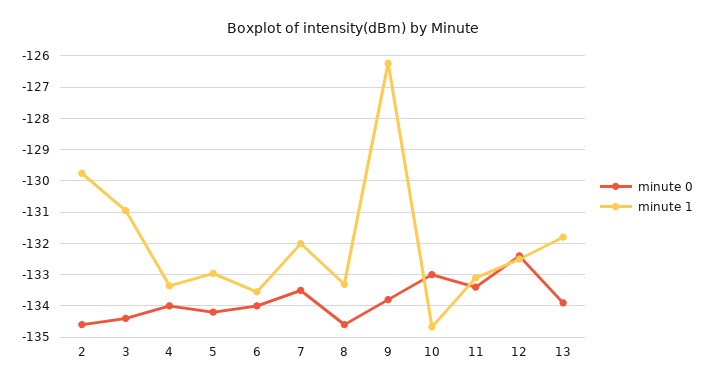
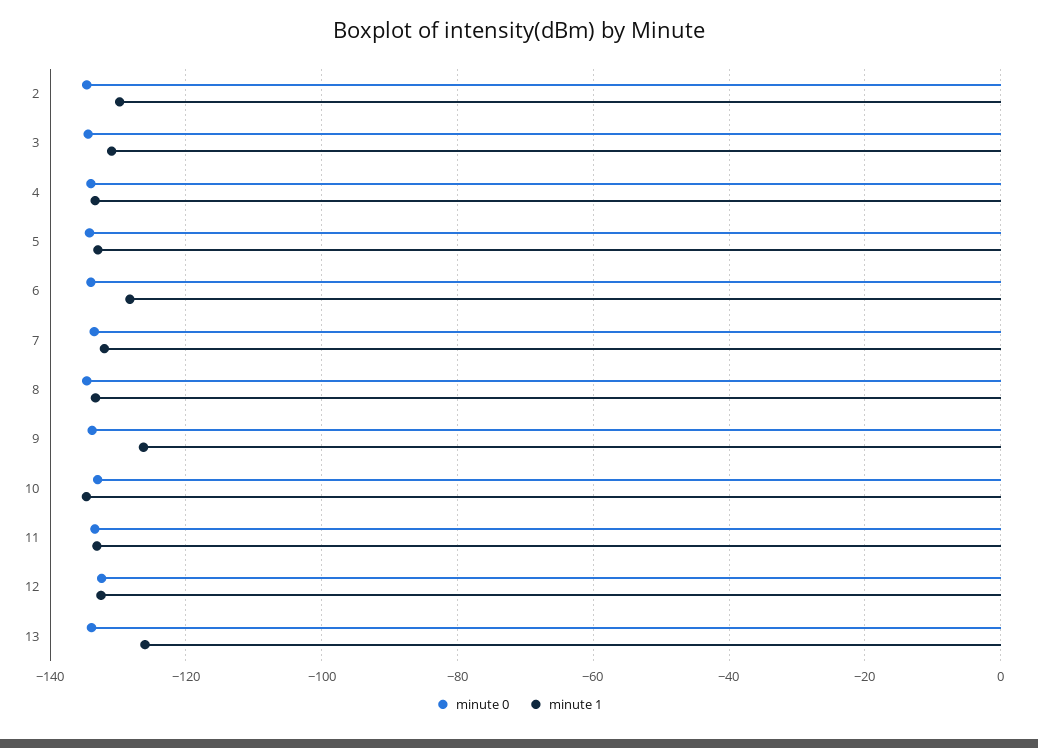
  {
    "minute 0": {
      "2": -134.6,
      "3": -134.4,
      "4": -134,
      "5": -134.2,
      "6": -134,
      "7": -133.6,
      "8": -134.6,
      "9": -133.8,
      "10": -133,
      "11": -133.4,
      "12": -132.4,
      "13": -134
    },
    "minute 1": {
      "2": -129.8,
      "3": -131,
      "4": -133.4,
      "5": -133,
-     "6": -133.6,
+     "6": -128,
      "7": -132,
      "8": -133.4,
      "9": -126.2,
      "10": -134.6,
      "11": -133.2,
      "12": -132.6,
-     "13": -131.8
+     "13": -126
    }
  }

